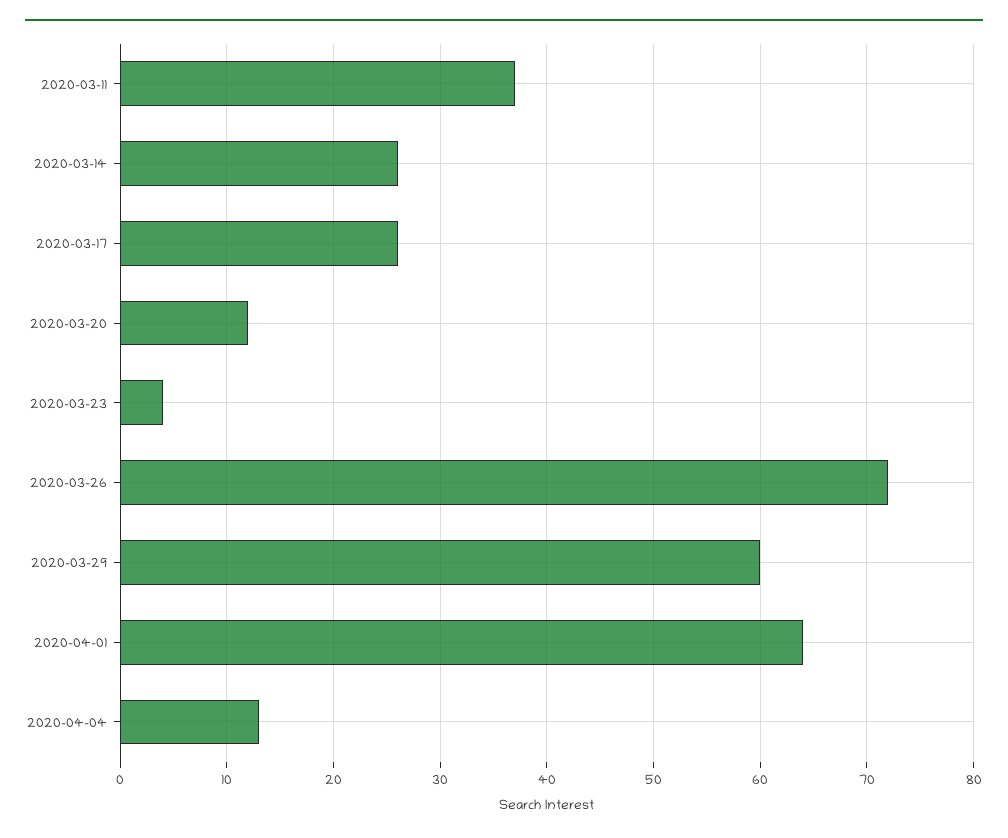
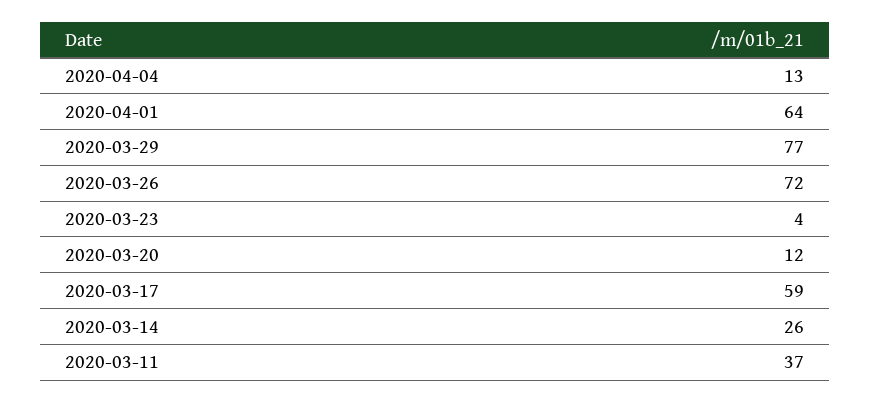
  {
    "2020-03-11": 37,
    "2020-03-14": 26,
-   "2020-03-17": 26,
+   "2020-03-17": 59,
    "2020-03-20": 12,
    "2020-03-23": 4,
    "2020-03-26": 72,
-   "2020-03-29": 60,
+   "2020-03-29": 77,
    "2020-04-01": 64,
    "2020-04-04": 13
  }

